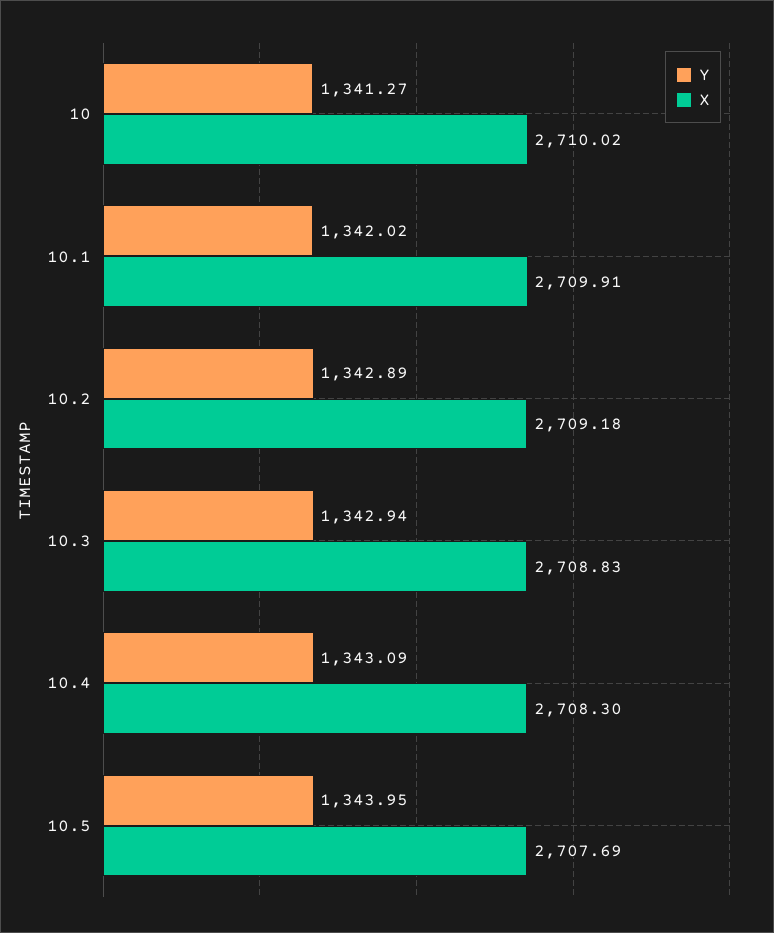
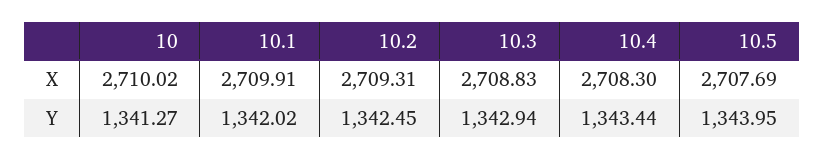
  {
    "Y": {
      "10": 1341.27,
      "10.1": 1342.02,
-     "10.2": 1342.89,
+     "10.2": 1342.45,
      "10.3": 1342.94,
-     "10.4": 1343.09,
+     "10.4": 1343.44,
      "10.5": 1343.95
    },
    "X": {
      "10": 2710.02,
      "10.1": 2709.91,
-     "10.2": 2709.18,
+     "10.2": 2709.31,
      "10.3": 2708.83,
      "10.4": 2708.3,
      "10.5": 2707.69
    }
  }

